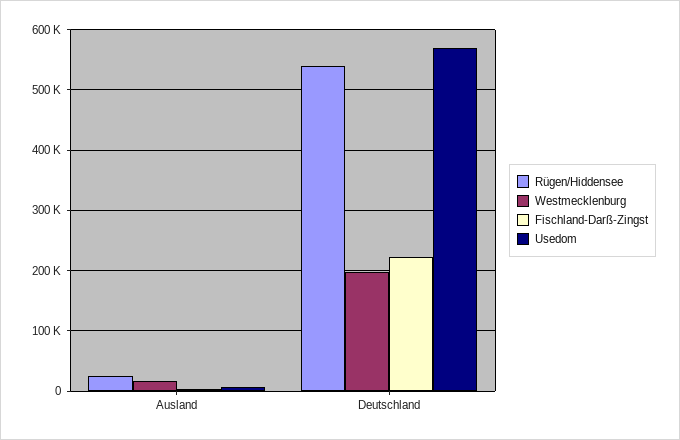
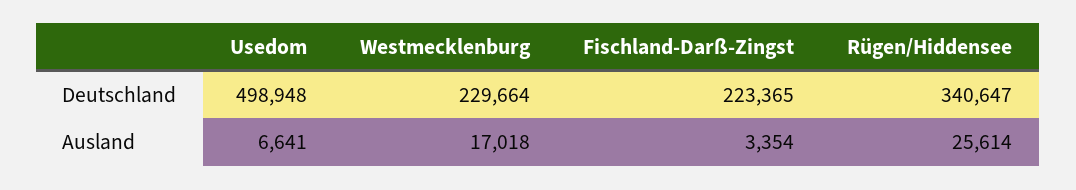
  {
    "Rügen/Hiddensee": {
      "Ausland": 25614,
-     "Deutschland": 540000
+     "Deutschland": 340647
    },
    "Westmecklenburg": {
      "Ausland": 17018,
-     "Deutschland": 200000
+     "Deutschland": 229664
    },
    "Fischland-Darß-Zingst": {
      "Ausland": 3354,
      "Deutschland": 223365
    },
    "Usedom": {
      "Ausland": 6641,
-     "Deutschland": 570000
+     "Deutschland": 498948
    }
  }

